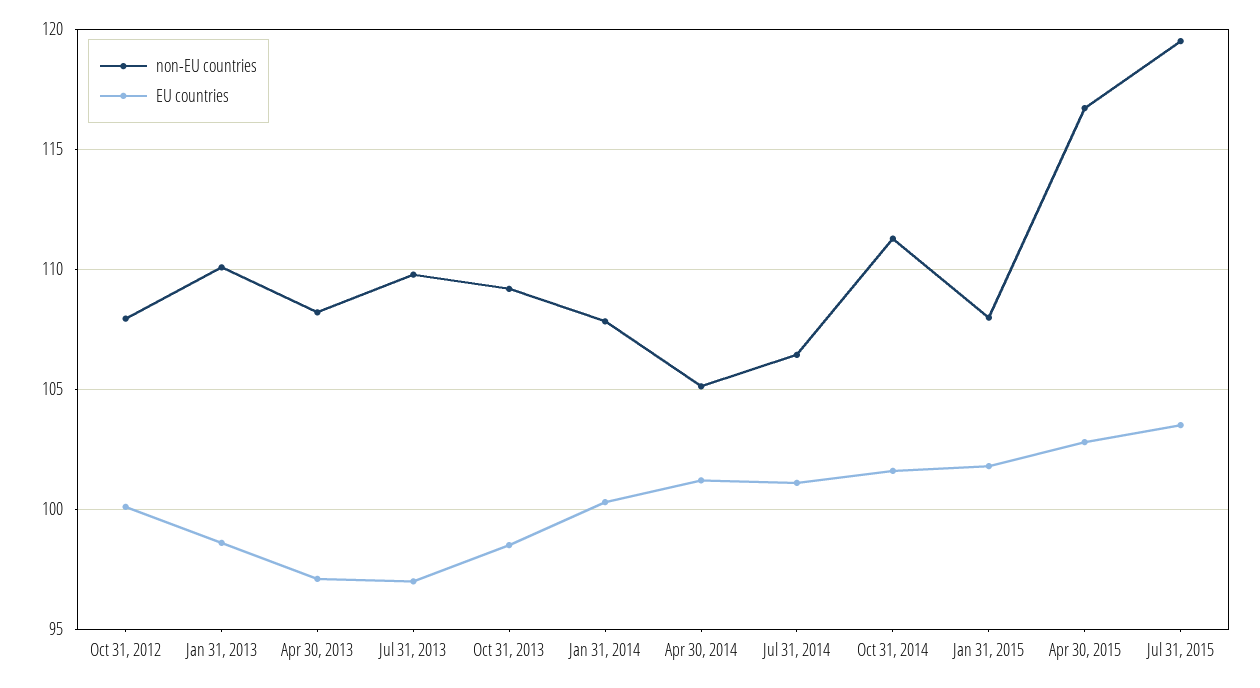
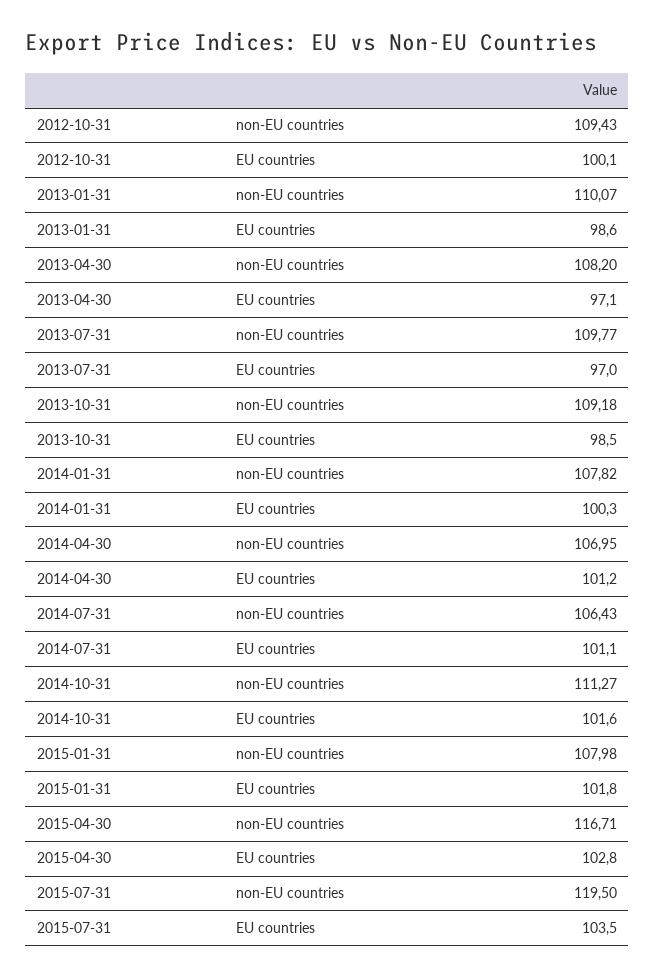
  {
    "non-EU countries": {
-     "Oct 31, 2012": 108,
+     "Oct 31, 2012": 109.43,
      "Jan 31, 2013": 110.07,
      "Apr 30, 2013": 108.2,
      "Jul 31, 2013": 109.77,
      "Oct 31, 2013": 109.18,
      "Jan 31, 2014": 107.82,
-     "Apr 30, 2014": 105,
+     "Apr 30, 2014": 106.95,
      "Jul 31, 2014": 106.43,
      "Oct 31, 2014": 111.27,
      "Jan 31, 2015": 107.98,
      "Apr 30, 2015": 116.71,
      "Jul 31, 2015": 119.5
    },
    "EU countries": {
      "Oct 31, 2012": 100.1,
      "Jan 31, 2013": 98.6,
      "Apr 30, 2013": 97.1,
      "Jul 31, 2013": 97,
      "Oct 31, 2013": 98.5,
      "Jan 31, 2014": 100.3,
      "Apr 30, 2014": 101.2,
      "Jul 31, 2014": 101.1,
      "Oct 31, 2014": 101.6,
      "Jan 31, 2015": 101.8,
      "Apr 30, 2015": 102.8,
      "Jul 31, 2015": 103.5
    }
  }

